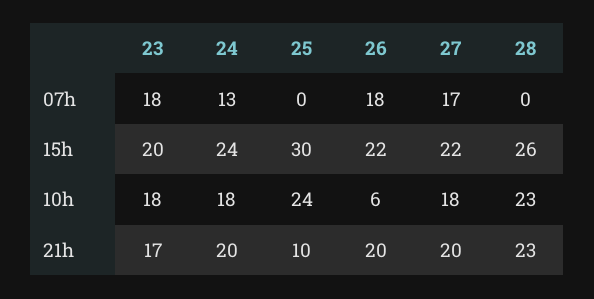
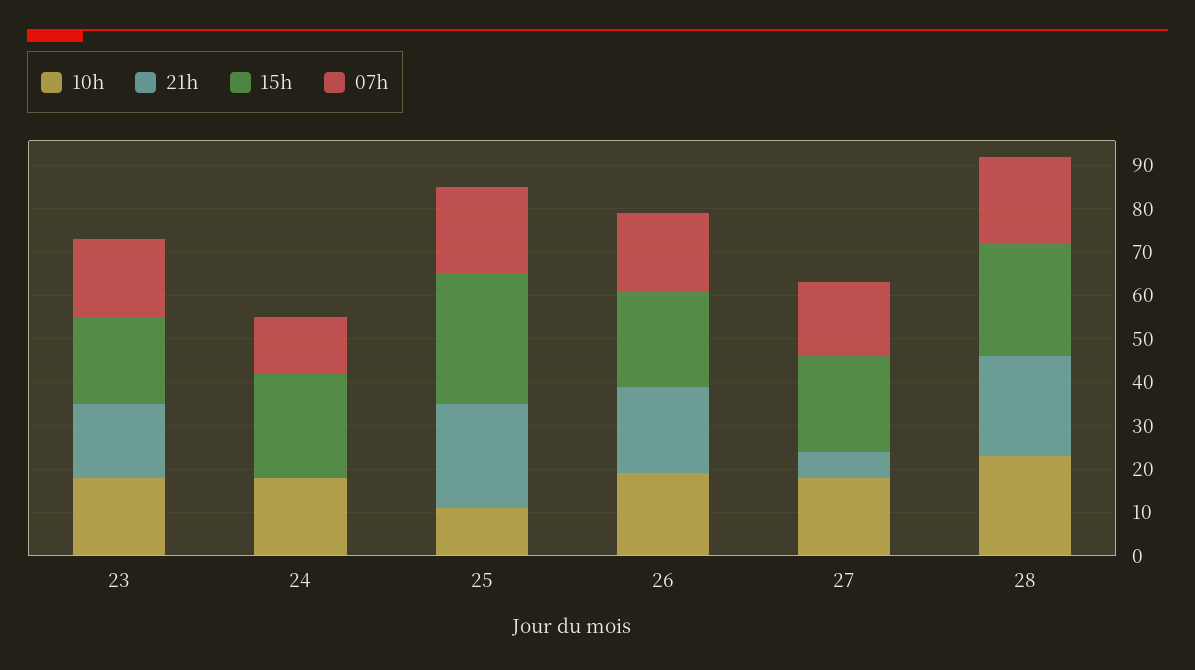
  {
    "07h": {
      "23": 18,
      "24": 13,
-     "25": 0,
+     "25": 20,
      "26": 18,
      "27": 17,
-     "28": 0
+     "28": 20
    },
    "15h": {
      "23": 20,
      "24": 24,
      "25": 30,
      "26": 22,
      "27": 22,
      "28": 26
    },
    "10h": {
      "23": 18,
      "24": 18,
-     "25": 24,
+     "25": 10,
-     "26": 6,
+     "26": 20,
      "27": 18,
      "28": 23
    },
    "21h": {
      "23": 17,
-     "24": 20,
+     "24": 0,
-     "25": 10,
+     "25": 25,
      "26": 20,
-     "27": 20,
+     "27": 5,
      "28": 23
    }
  }

